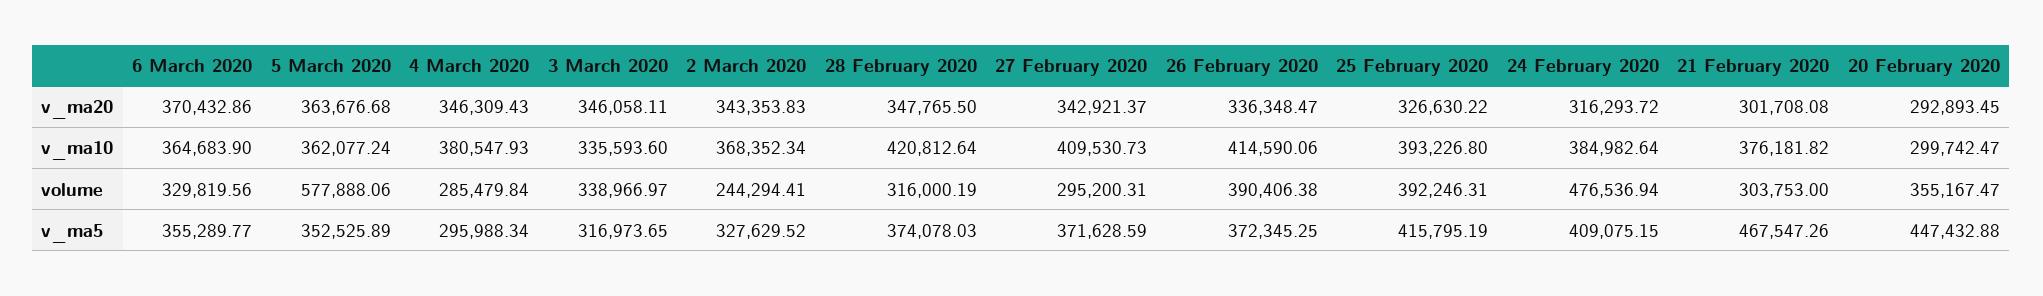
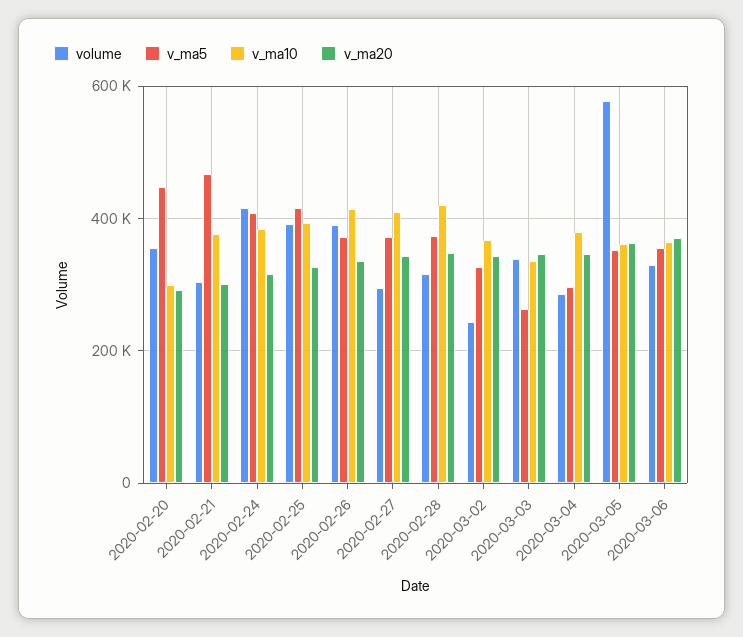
  {
    "v_ma20": {
      "6 March 2020": 370432.86,
      "5 March 2020": 363676.68,
      "4 March 2020": 346309.43,
      "3 March 2020": 346058.11,
      "2 March 2020": 343353.83,
      "28 February 2020": 347765.5,
      "27 February 2020": 342921.37,
      "26 February 2020": 336348.47,
      "25 February 2020": 326630.22,
      "24 February 2020": 316293.72,
      "21 February 2020": 301708.08,
      "20 February 2020": 292893.45
    },
    "v_ma10": {
      "6 March 2020": 364683.9,
      "5 March 2020": 362077.24,
      "4 March 2020": 380547.93,
      "3 March 2020": 335593.6,
      "2 March 2020": 368352.34,
      "28 February 2020": 420812.64,
      "27 February 2020": 409530.73,
      "26 February 2020": 414590.06,
      "25 February 2020": 393226.8,
      "24 February 2020": 384982.64,
      "21 February 2020": 376181.82,
      "20 February 2020": 299742.47
    },
    "volume": {
      "6 March 2020": 329819.56,
      "5 March 2020": 577888.06,
      "4 March 2020": 285479.84,
      "3 March 2020": 338966.97,
      "2 March 2020": 244294.41,
      "28 February 2020": 316000.19,
      "27 February 2020": 295200.31,
      "26 February 2020": 390406.38,
      "25 February 2020": 392246.31,
-     "24 February 2020": 476536.94,
+     "24 February 2020": 420000,
      "21 February 2020": 303753,
      "20 February 2020": 355167.47
    },
    "v_ma5": {
      "6 March 2020": 355289.77,
      "5 March 2020": 352525.89,
      "4 March 2020": 295988.34,
-     "3 March 2020": 316973.65,
+     "3 March 2020": 260000,
      "2 March 2020": 327629.52,
      "28 February 2020": 374078.03,
      "27 February 2020": 371628.59,
      "26 February 2020": 372345.25,
      "25 February 2020": 415795.19,
      "24 February 2020": 409075.15,
      "21 February 2020": 467547.26,
      "20 February 2020": 447432.88
    }
  }

